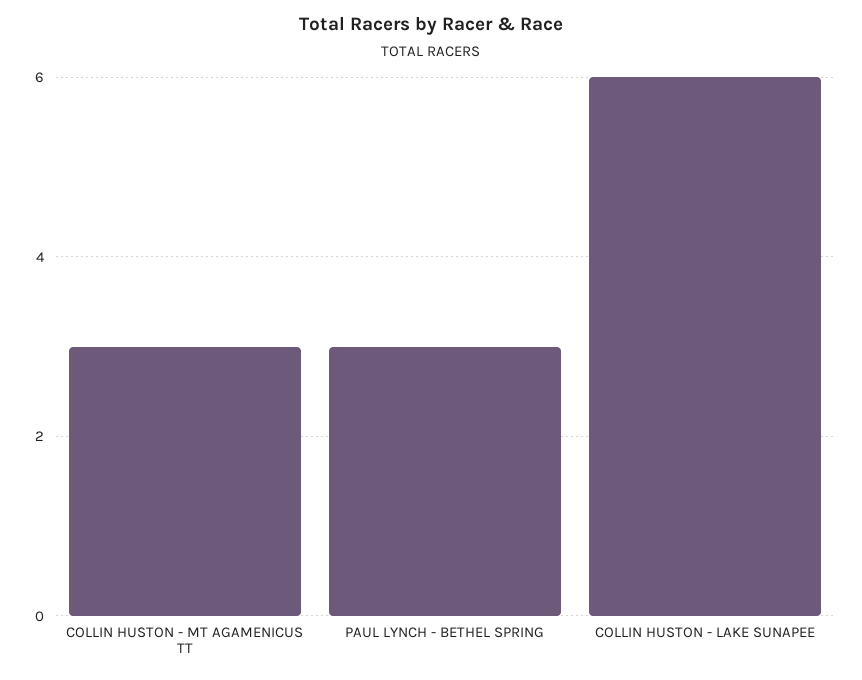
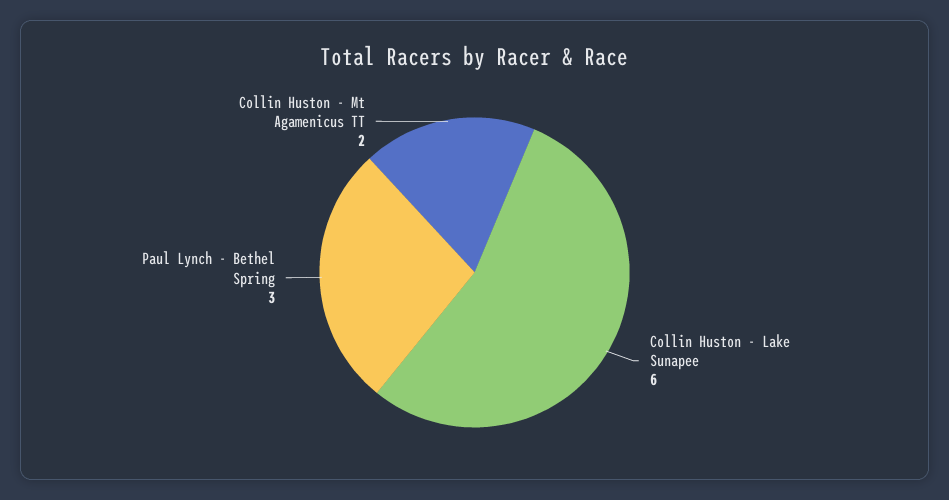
  {
-   "COLLIN HUSTON - MT AGAMENICUS TT": 3,
+   "COLLIN HUSTON - MT AGAMENICUS TT": 2,
    "PAUL LYNCH - BETHEL SPRING": 3,
    "COLLIN HUSTON - LAKE SUNAPEE": 6
  }

